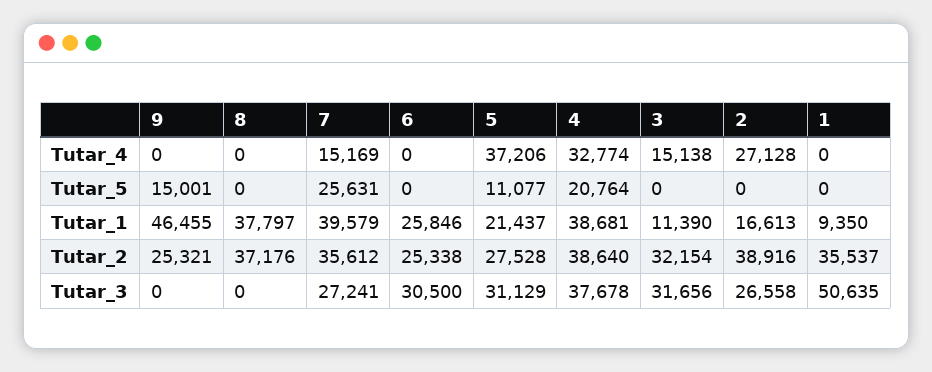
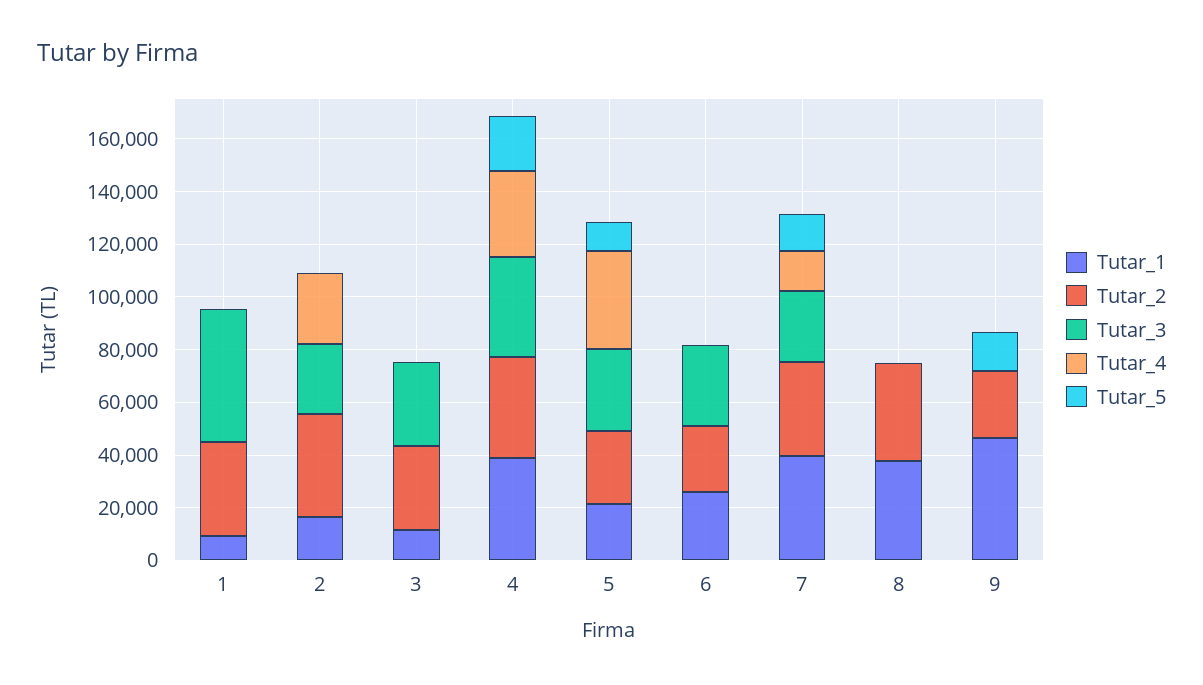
  {
    "Tutar_4": {
      "9": 0,
      "8": 0,
      "7": 15169,
      "6": 0,
      "5": 37206,
      "4": 32774,
-     "3": 15138,
+     "3": 0,
      "2": 27128,
      "1": 0
    },
    "Tutar_5": {
      "9": 15001,
      "8": 0,
-     "7": 25631,
+     "7": 15000,
      "6": 0,
      "5": 11077,
      "4": 20764,
      "3": 0,
      "2": 0,
      "1": 0
    },
    "Tutar_1": {
      "9": 46455,
      "8": 37797,
      "7": 39579,
      "6": 25846,
      "5": 21437,
      "4": 38681,
      "3": 11390,
      "2": 16613,
      "1": 9350
    },
    "Tutar_2": {
      "9": 25321,
      "8": 37176,
      "7": 35612,
      "6": 25338,
      "5": 27528,
      "4": 38640,
      "3": 32154,
      "2": 38916,
      "1": 35537
    },
    "Tutar_3": {
      "9": 0,
      "8": 0,
      "7": 27241,
      "6": 30500,
      "5": 31129,
      "4": 37678,
      "3": 31656,
      "2": 26558,
      "1": 50635
    }
  }

